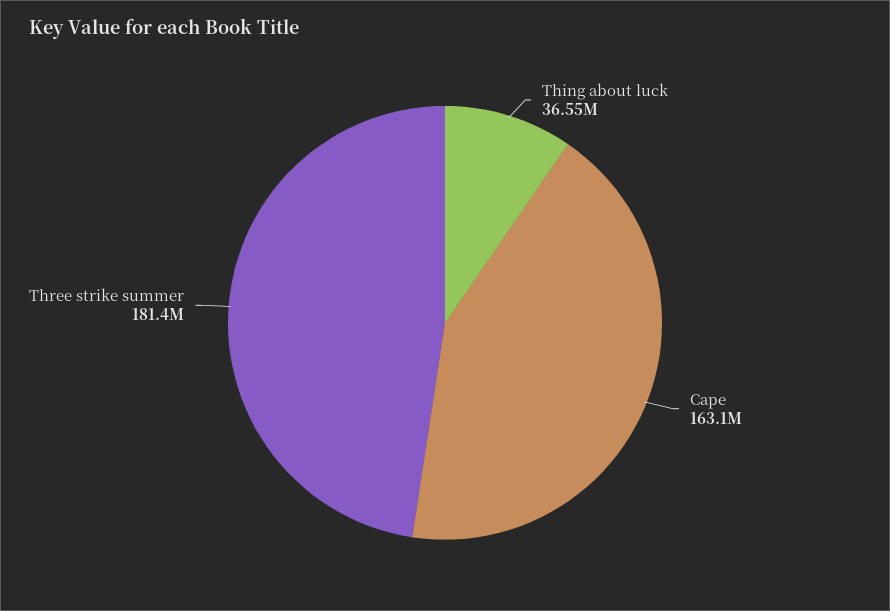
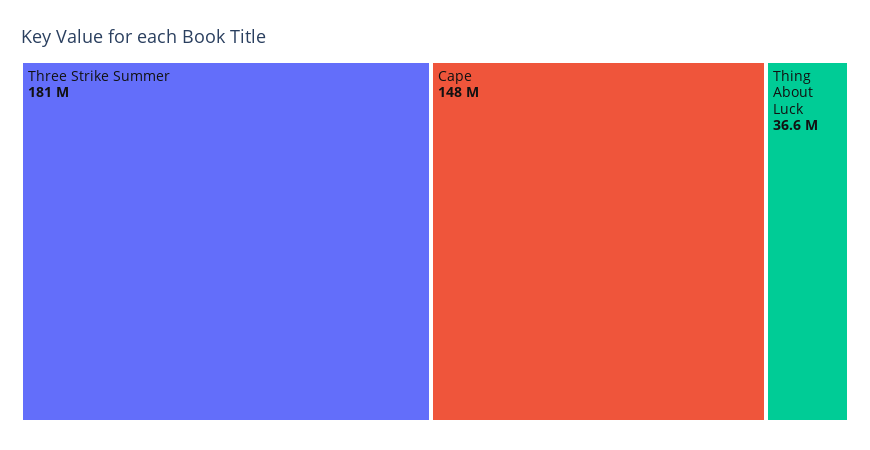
  {
    "Thing about luck": 36550000,
-   "Cape": 163100000,
+   "Cape": 148000000,
    "Three strike summer": 181400000
  }

